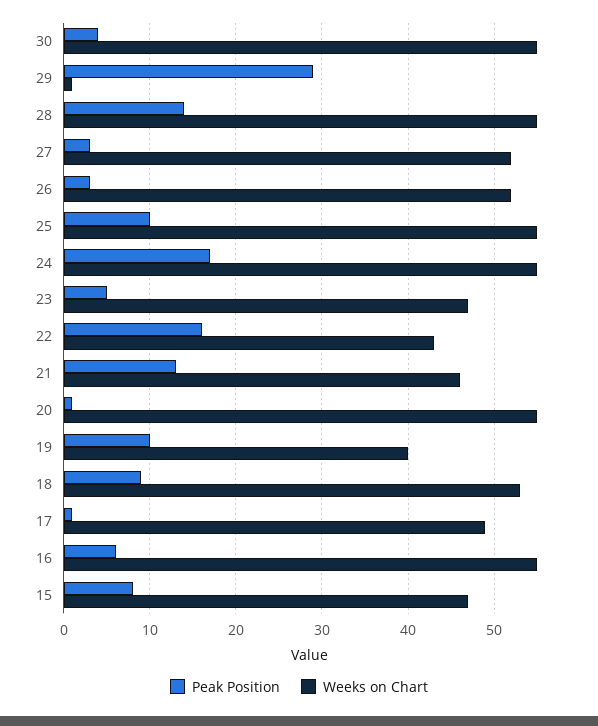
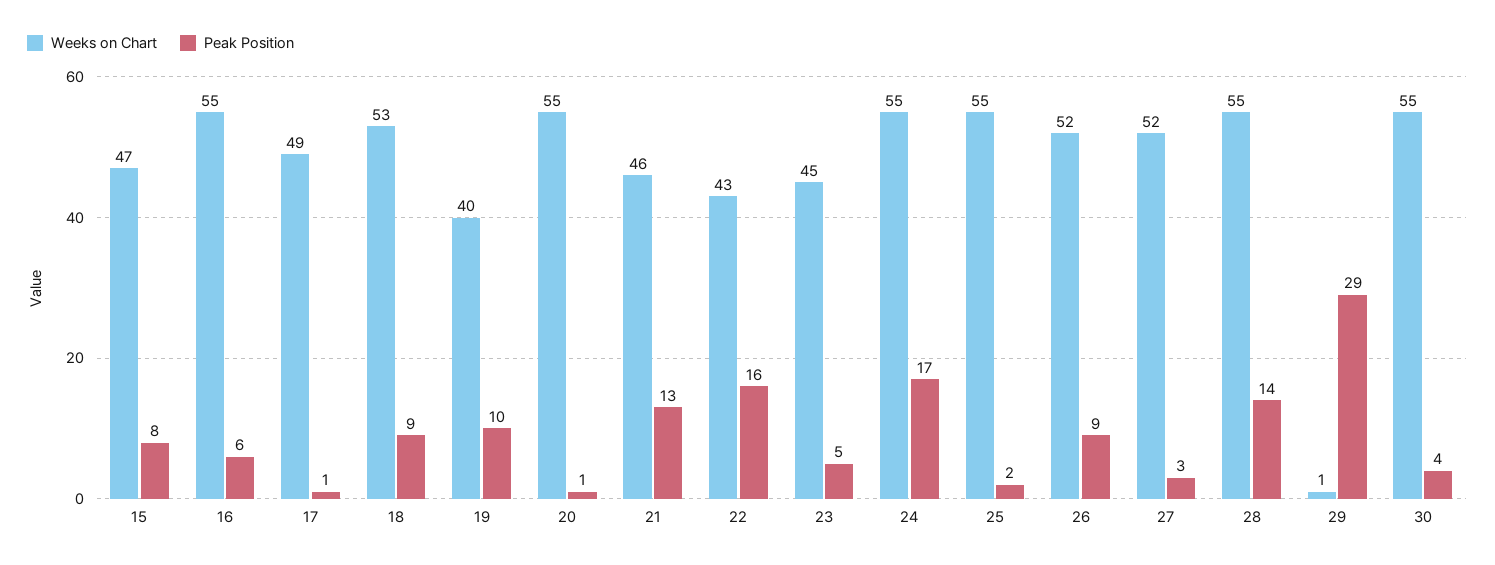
  {
    "Peak Position": {
      "30": 4,
      "29": 29,
      "28": 14,
      "27": 3,
-     "26": 3,
+     "26": 9,
-     "25": 10,
+     "25": 2,
      "24": 17,
      "23": 5,
      "22": 16,
      "21": 13,
      "20": 1,
      "19": 10,
      "18": 9,
      "17": 1,
      "16": 6,
      "15": 8
    },
    "Weeks on Chart": {
      "30": 55,
      "29": 1,
      "28": 55,
      "27": 52,
      "26": 52,
      "25": 55,
      "24": 55,
-     "23": 47,
+     "23": 45,
      "22": 43,
      "21": 46,
      "20": 55,
      "19": 40,
      "18": 53,
      "17": 49,
      "16": 55,
      "15": 47
    }
  }

